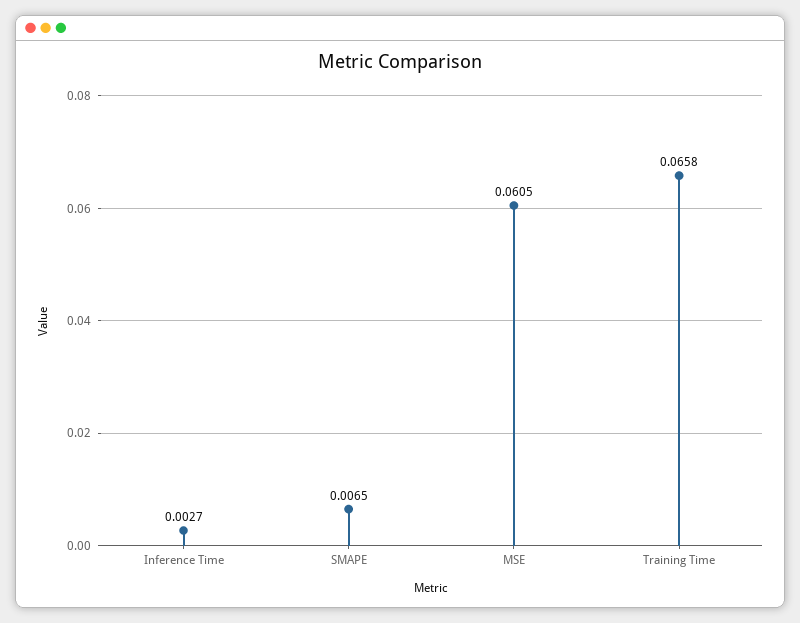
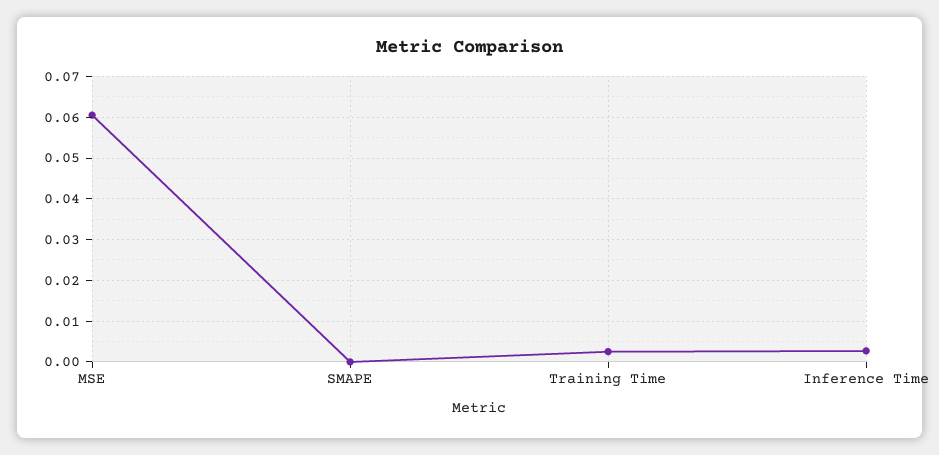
  {
    "Inference Time": 0.0027,
-   "SMAPE": 0.0065,
+   "SMAPE": 0,
    "MSE": 0.0605,
-   "Training Time": 0.0658
+   "Training Time": 0.002
  }

